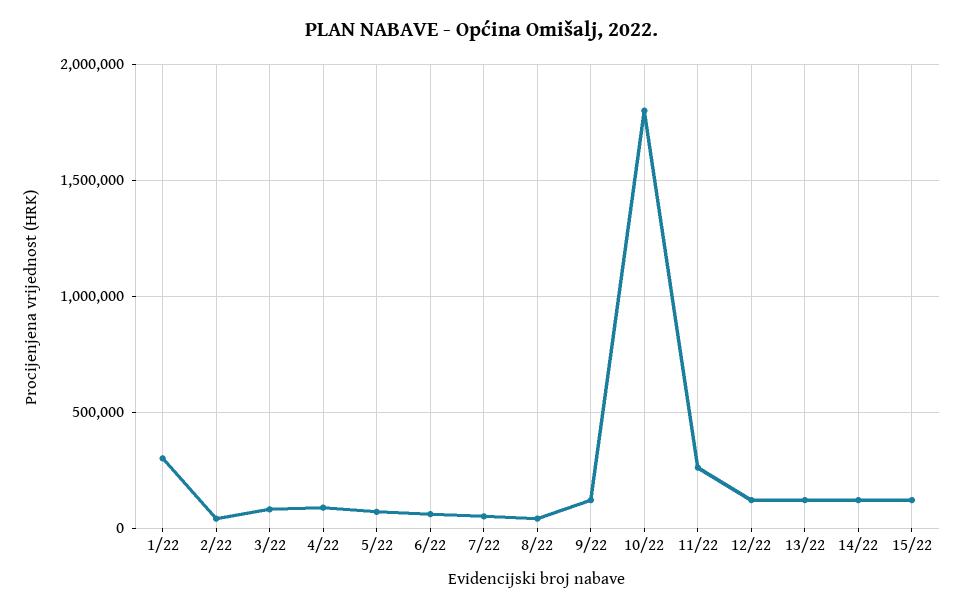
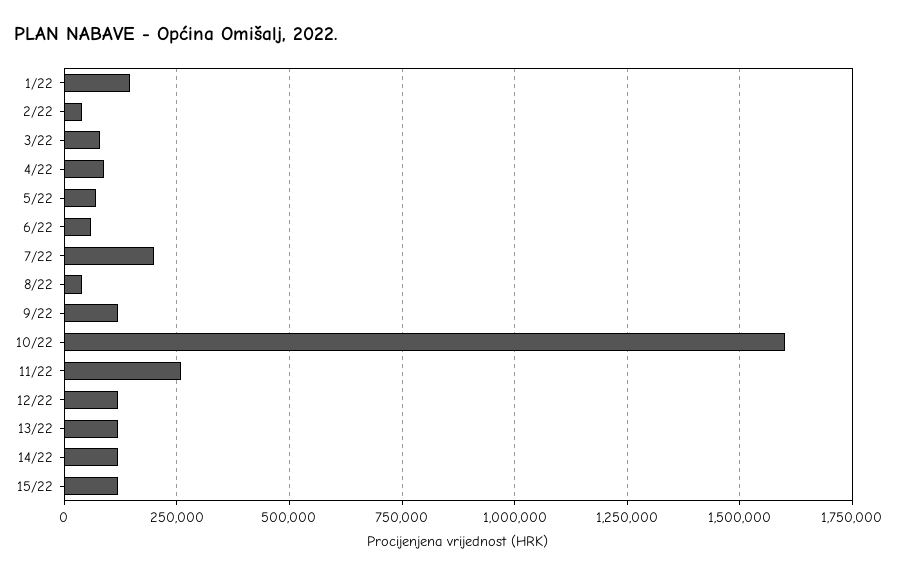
  {
-   "1/22": 300000,
+   "1/22": 150000,
    "2/22": 50000,
    "3/22": 75000,
    "4/22": 100000,
    "5/22": 75000,
    "6/22": 50000,
-   "7/22": 50000,
+   "7/22": 200000,
    "8/22": 50000,
    "9/22": 125000,
-   "10/22": 1800000,
+   "10/22": 1600000,
    "11/22": 250000,
    "12/22": 125000,
    "13/22": 125000,
    "14/22": 125000,
    "15/22": 125000
  }

